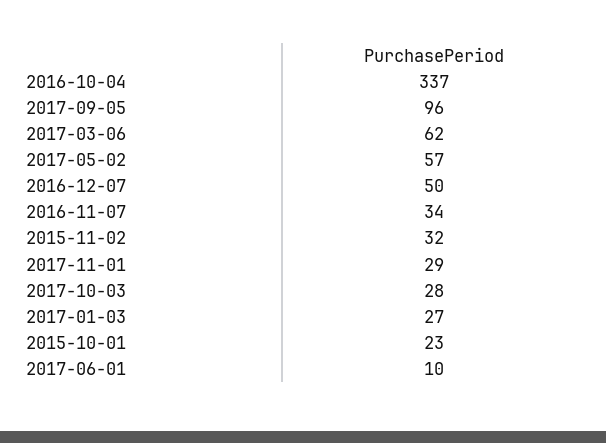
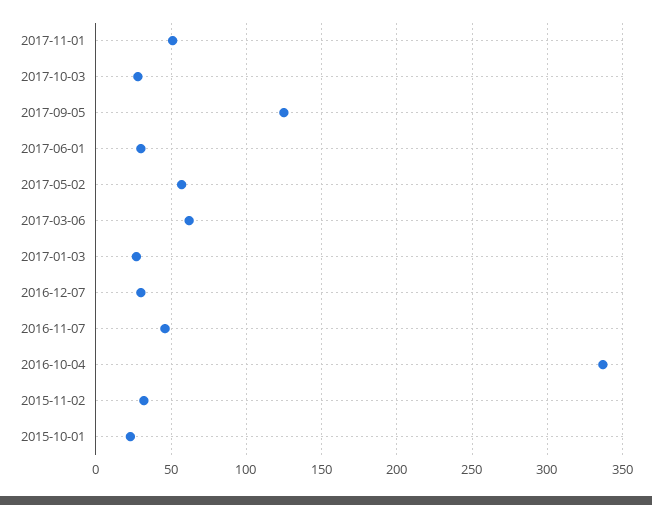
  {
    "2016-10-04": 337,
-   "2017-09-05": 96,
+   "2017-09-05": 125,
    "2017-03-06": 62,
    "2017-05-02": 57,
-   "2016-12-07": 50,
+   "2016-12-07": 30,
-   "2016-11-07": 34,
+   "2016-11-07": 45,
    "2015-11-02": 32,
-   "2017-11-01": 29,
+   "2017-11-01": 50,
    "2017-10-03": 28,
    "2017-01-03": 27,
    "2015-10-01": 23,
-   "2017-06-01": 10
+   "2017-06-01": 30
  }

